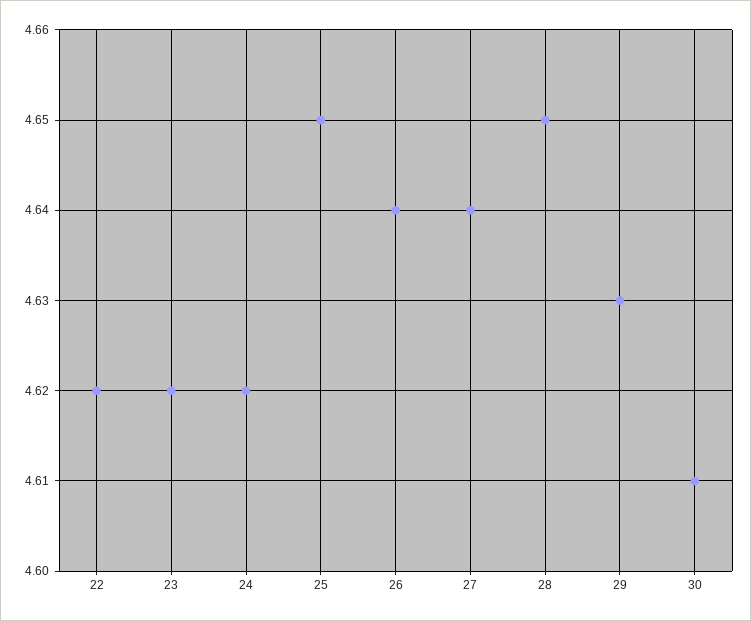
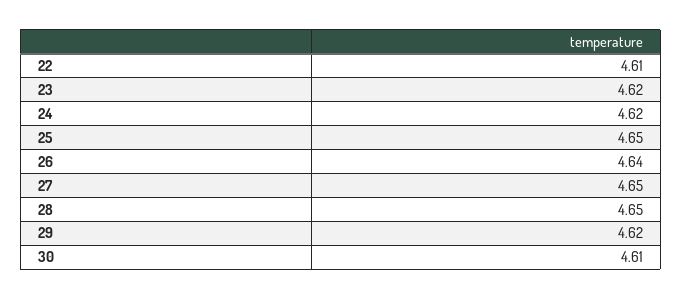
  {
-   "22": 4.62,
+   "22": 4.61,
    "23": 4.62,
    "24": 4.62,
    "25": 4.65,
    "26": 4.64,
-   "27": 4.64,
+   "27": 4.65,
    "28": 4.65,
-   "29": 4.63,
+   "29": 4.62,
    "30": 4.61
  }

